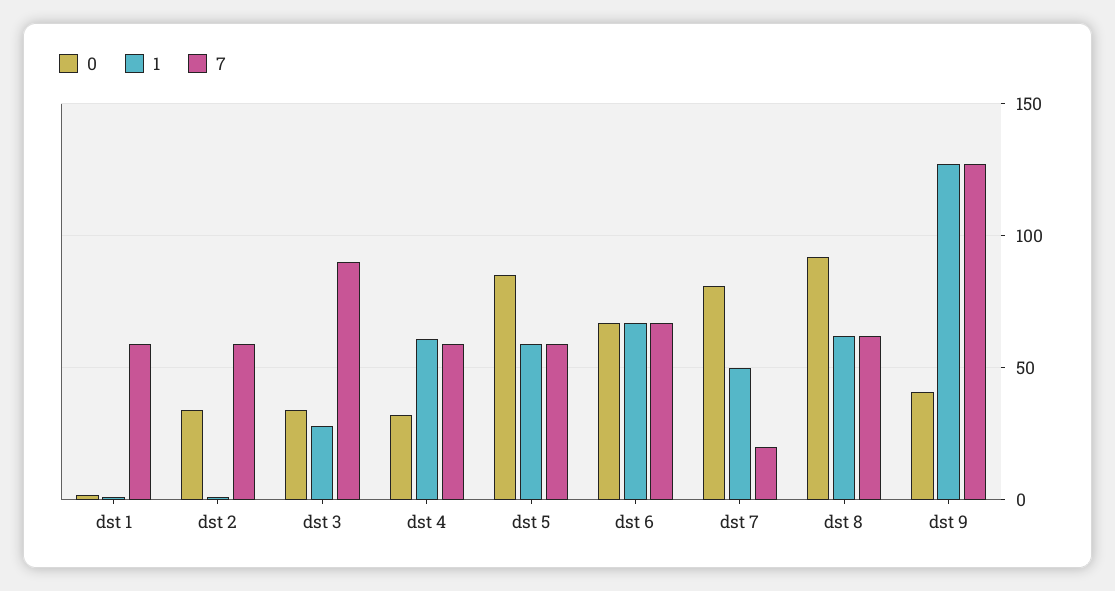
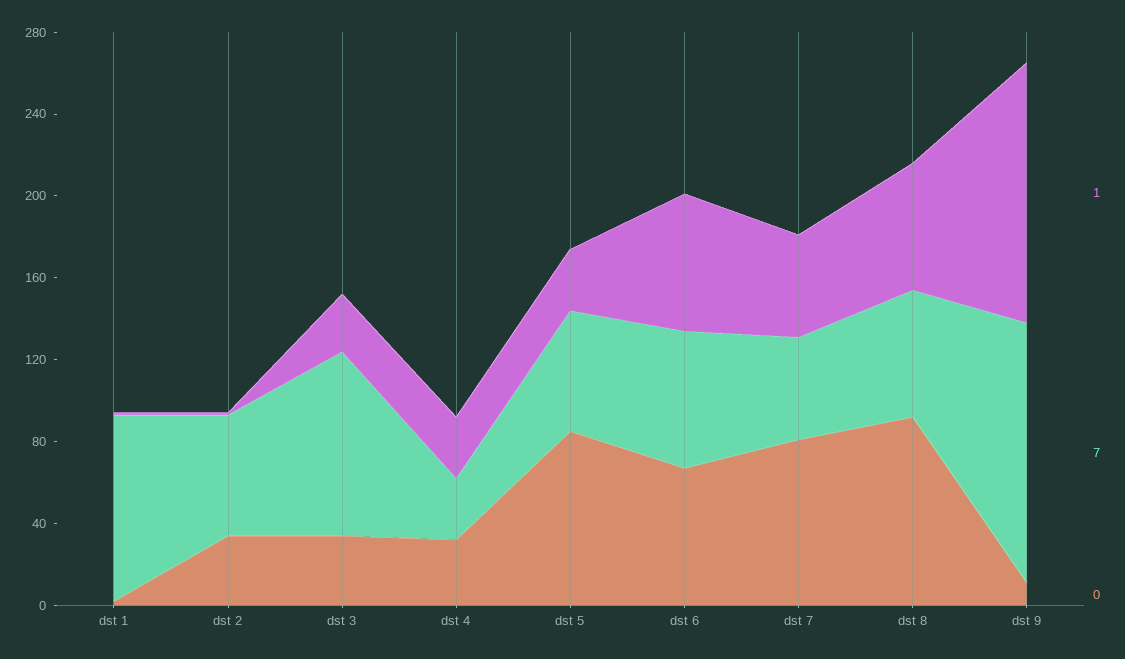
  {
    "0": {
      "dst 1": 0,
      "dst 2": 35,
      "dst 3": 35,
      "dst 4": 30,
      "dst 5": 85,
      "dst 6": 65,
      "dst 7": 80,
      "dst 8": 90,
-     "dst 9": 40
+     "dst 9": 10
    },
    "1": {
      "dst 1": 0,
      "dst 2": 0,
      "dst 3": 30,
-     "dst 4": 60,
+     "dst 4": 30,
-     "dst 5": 60,
+     "dst 5": 30,
      "dst 6": 65,
      "dst 7": 50,
      "dst 8": 60,
      "dst 9": 125
    },
    "7": {
-     "dst 1": 60,
+     "dst 1": 90,
      "dst 2": 60,
      "dst 3": 90,
-     "dst 4": 60,
+     "dst 4": 30,
      "dst 5": 60,
      "dst 6": 65,
-     "dst 7": 20,
+     "dst 7": 50,
      "dst 8": 60,
      "dst 9": 125
    }
  }

